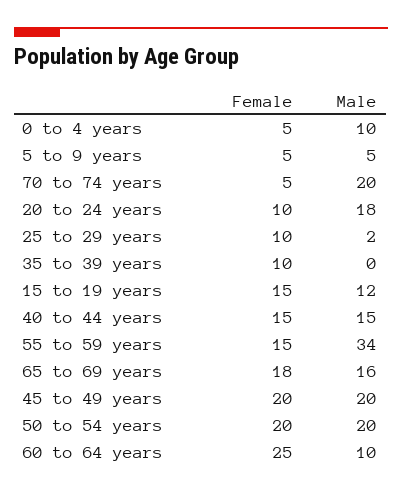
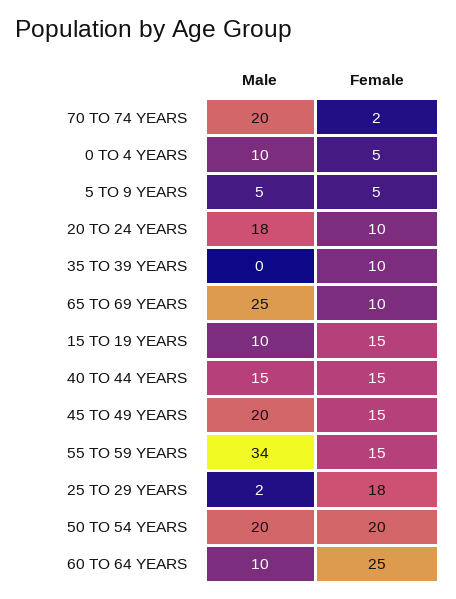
  {
    "Female": {
      "0 to 4 years": 5,
      "5 to 9 years": 5,
-     "70 to 74 years": 5,
+     "70 to 74 years": 2,
      "20 to 24 years": 10,
-     "25 to 29 years": 10,
+     "25 to 29 years": 18,
      "35 to 39 years": 10,
      "15 to 19 years": 15,
      "40 to 44 years": 15,
      "55 to 59 years": 15,
-     "65 to 69 years": 18,
+     "65 to 69 years": 10,
-     "45 to 49 years": 20,
+     "45 to 49 years": 15,
      "50 to 54 years": 20,
      "60 to 64 years": 25
    },
    "Male": {
      "0 to 4 years": 10,
      "5 to 9 years": 5,
      "70 to 74 years": 20,
      "20 to 24 years": 18,
      "25 to 29 years": 2,
      "35 to 39 years": 0,
-     "15 to 19 years": 12,
+     "15 to 19 years": 10,
      "40 to 44 years": 15,
      "55 to 59 years": 34,
-     "65 to 69 years": 16,
+     "65 to 69 years": 25,
      "45 to 49 years": 20,
      "50 to 54 years": 20,
      "60 to 64 years": 10
    }
  }

